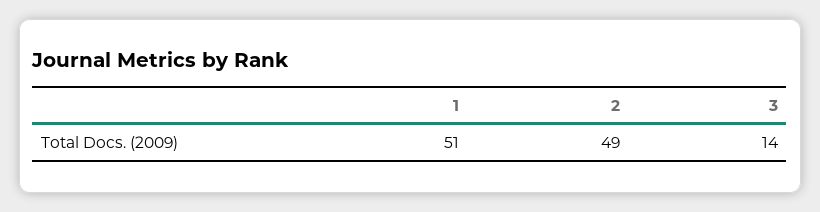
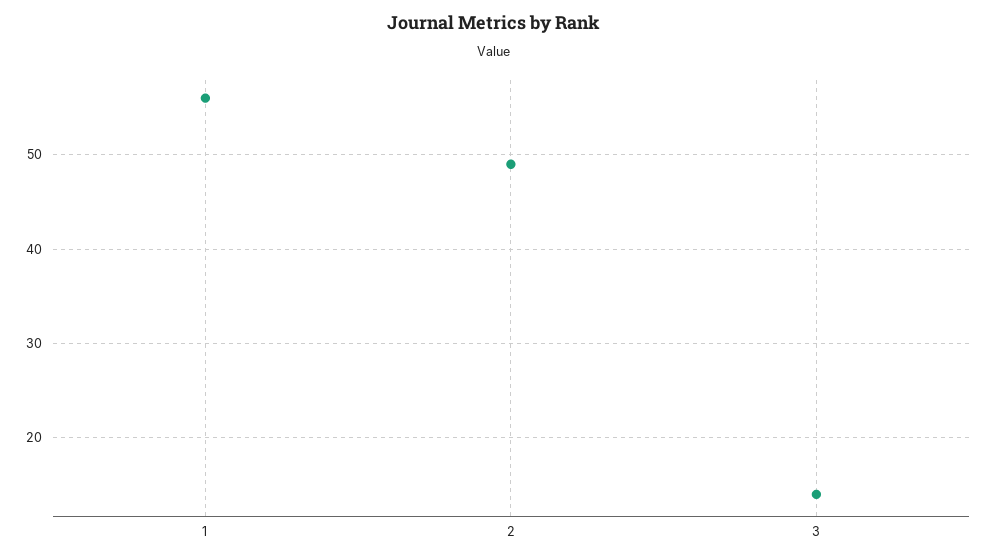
  {
-   "1": 51,
+   "1": 56,
    "2": 49,
    "3": 14
  }

